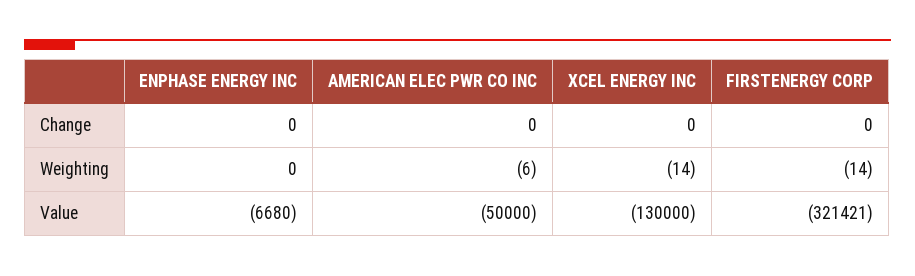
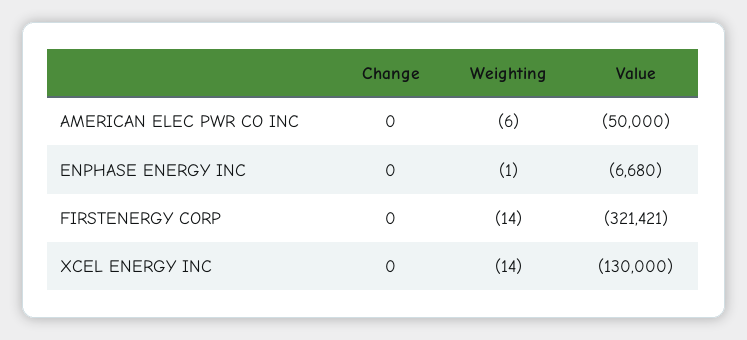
  {
    "ENPHASE ENERGY INC": {
      "Change": 0,
-     "Weighting": 0,
+     "Weighting": -1,
      "Value": -6680
    },
    "AMERICAN ELEC PWR CO INC": {
      "Change": 0,
      "Weighting": -6,
      "Value": -50000
    },
    "XCEL ENERGY INC": {
      "Change": 0,
      "Weighting": -14,
      "Value": -130000
    },
    "FIRSTENERGY CORP": {
      "Change": 0,
      "Weighting": -14,
      "Value": -321421
    }
  }

